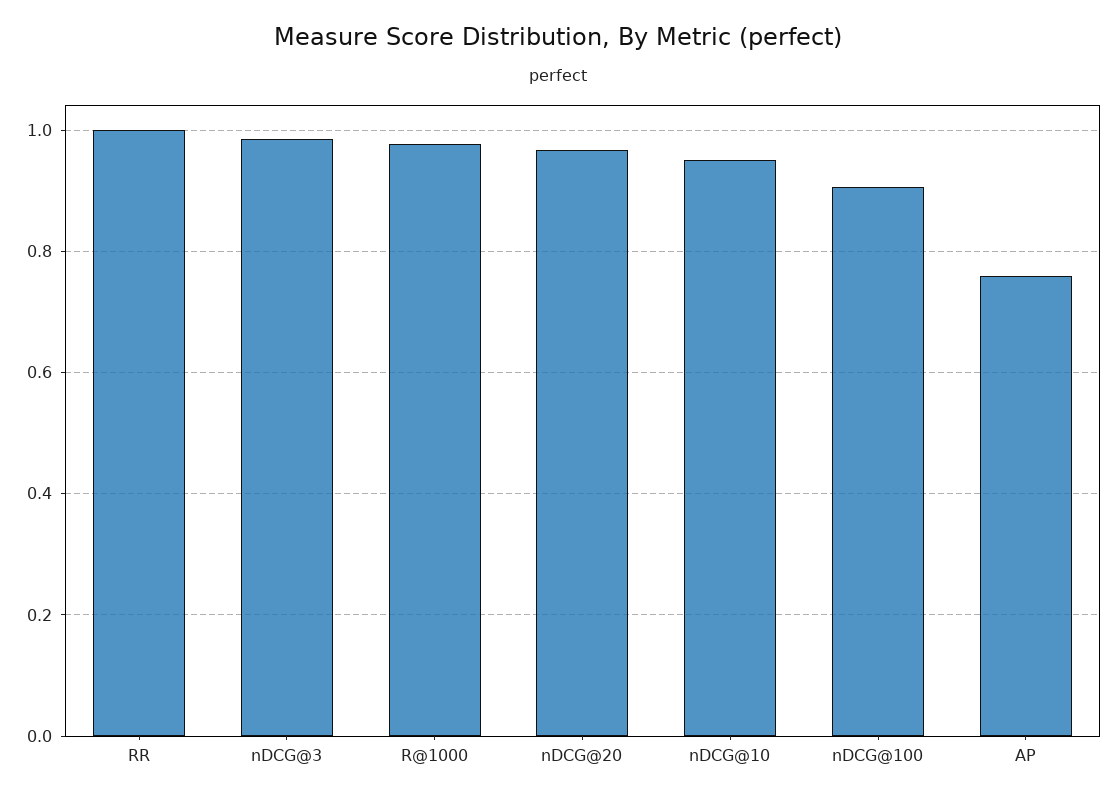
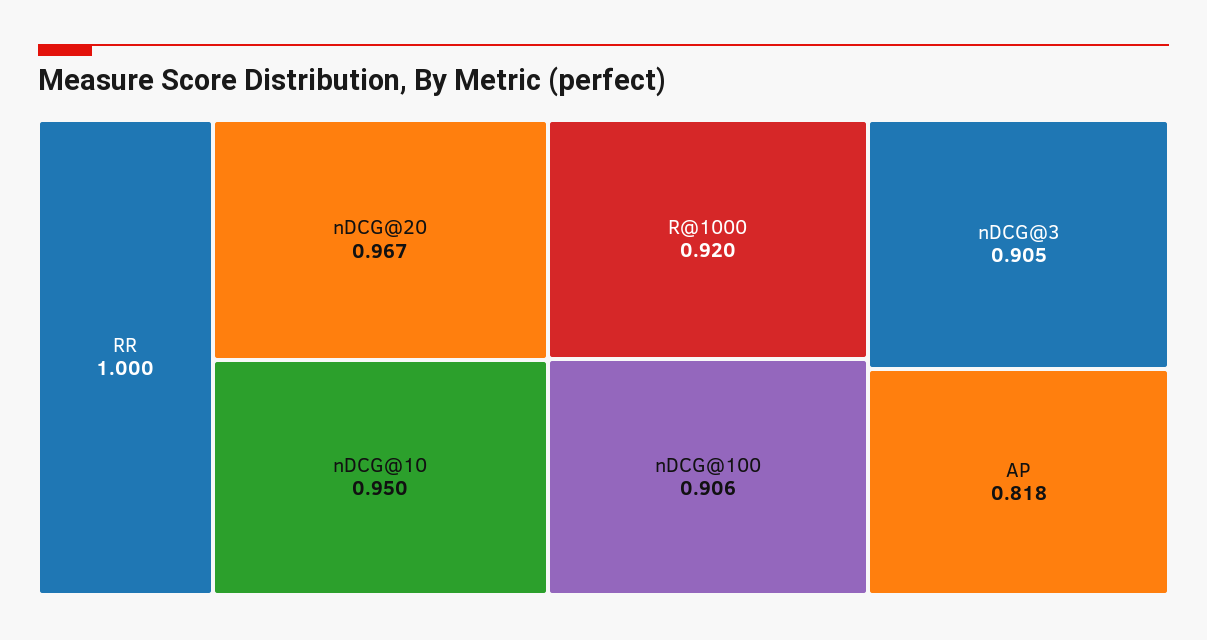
  {
    "RR": 1,
-   "nDCG@3": 0.98,
+   "nDCG@3": 0.905,
-   "R@1000": 0.98,
+   "R@1000": 0.92,
    "nDCG@20": 0.967,
    "nDCG@10": 0.95,
    "nDCG@100": 0.906,
-   "AP": 0.76
+   "AP": 0.818
  }

